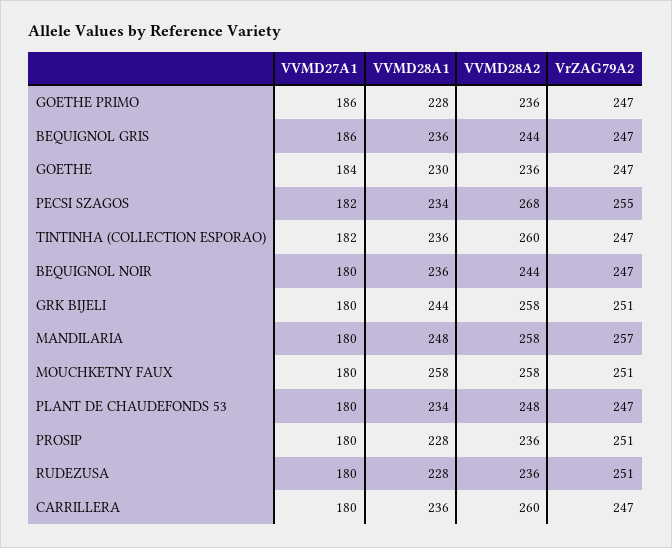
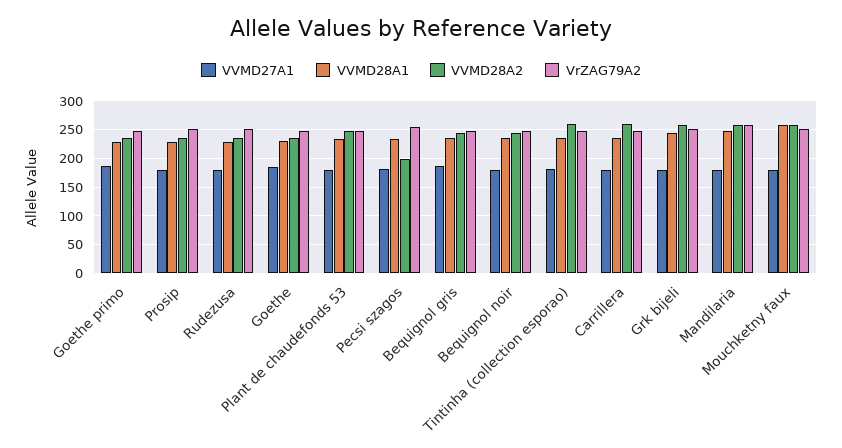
  {
    "VVMD27A1": {
      "GOETHE PRIMO": 186,
      "BEQUIGNOL GRIS": 186,
      "GOETHE": 184,
      "PECSI SZAGOS": 182,
      "TINTINHA (COLLECTION ESPORAO)": 182,
      "BEQUIGNOL NOIR": 180,
      "GRK BIJELI": 180,
      "MANDILARIA": 180,
      "MOUCHKETNY FAUX": 180,
      "PLANT DE CHAUDEFONDS 53": 180,
      "PROSIP": 180,
      "RUDEZUSA": 180,
      "CARRILLERA": 180
    },
    "VVMD28A1": {
      "GOETHE PRIMO": 228,
      "BEQUIGNOL GRIS": 236,
      "GOETHE": 230,
      "PECSI SZAGOS": 234,
      "TINTINHA (COLLECTION ESPORAO)": 236,
      "BEQUIGNOL NOIR": 236,
      "GRK BIJELI": 244,
      "MANDILARIA": 248,
      "MOUCHKETNY FAUX": 258,
      "PLANT DE CHAUDEFONDS 53": 234,
      "PROSIP": 228,
      "RUDEZUSA": 228,
      "CARRILLERA": 236
    },
    "VVMD28A2": {
      "GOETHE PRIMO": 236,
      "BEQUIGNOL GRIS": 244,
      "GOETHE": 236,
-     "PECSI SZAGOS": 268,
+     "PECSI SZAGOS": 200,
      "TINTINHA (COLLECTION ESPORAO)": 260,
      "BEQUIGNOL NOIR": 244,
      "GRK BIJELI": 258,
      "MANDILARIA": 258,
      "MOUCHKETNY FAUX": 258,
      "PLANT DE CHAUDEFONDS 53": 248,
      "PROSIP": 236,
      "RUDEZUSA": 236,
      "CARRILLERA": 260
    },
    "VrZAG79A2": {
      "GOETHE PRIMO": 247,
      "BEQUIGNOL GRIS": 247,
      "GOETHE": 247,
      "PECSI SZAGOS": 255,
      "TINTINHA (COLLECTION ESPORAO)": 247,
      "BEQUIGNOL NOIR": 247,
      "GRK BIJELI": 251,
      "MANDILARIA": 257,
      "MOUCHKETNY FAUX": 251,
      "PLANT DE CHAUDEFONDS 53": 247,
      "PROSIP": 251,
      "RUDEZUSA": 251,
      "CARRILLERA": 247
    }
  }

